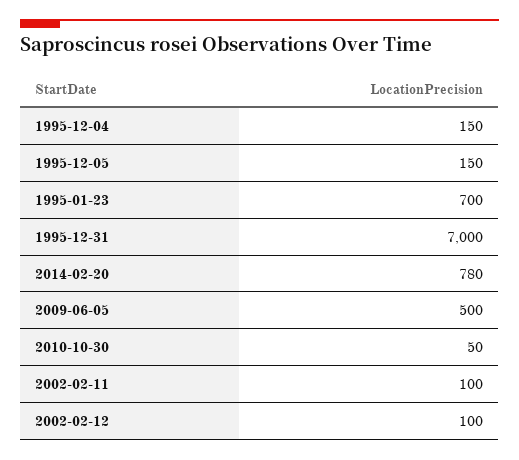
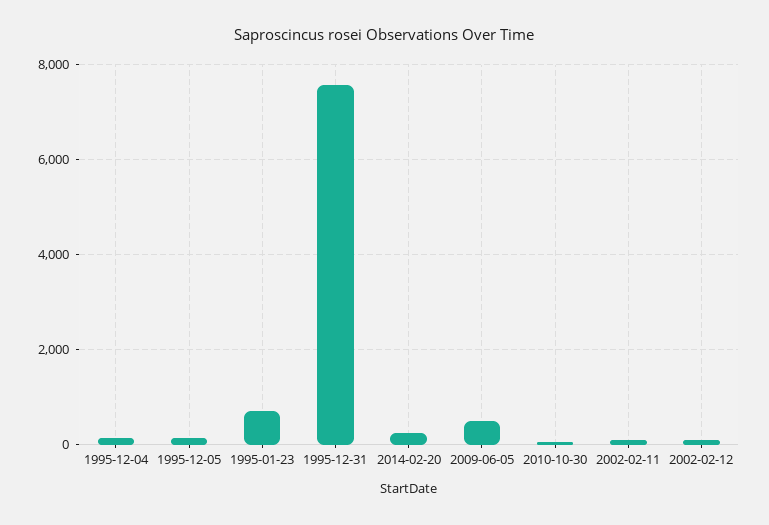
  {
    "1995-12-04": 150,
    "1995-12-05": 150,
    "1995-01-23": 700,
-   "1995-12-31": 7000,
+   "1995-12-31": 7600,
-   "2014-02-20": 780,
+   "2014-02-20": 200,
    "2009-06-05": 500,
    "2010-10-30": 50,
    "2002-02-11": 100,
    "2002-02-12": 100
  }

